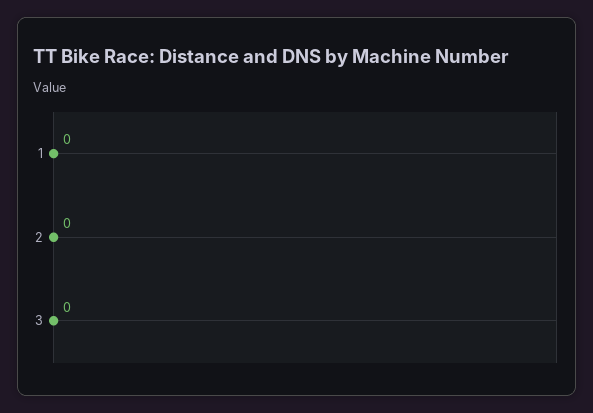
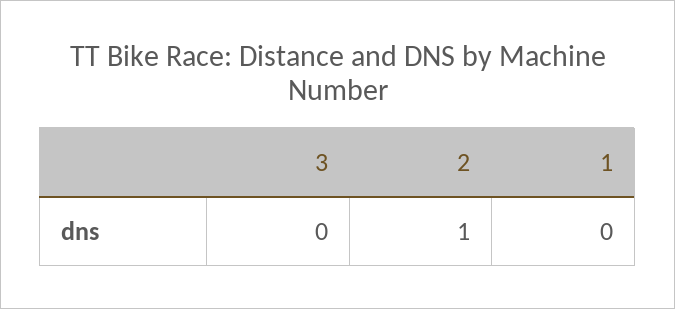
  {
    "1": 0,
-   "2": 0,
+   "2": 1,
    "3": 0
  }

